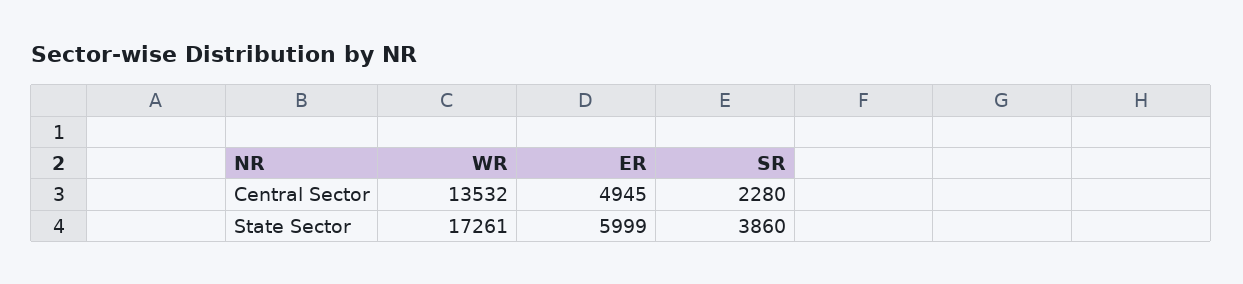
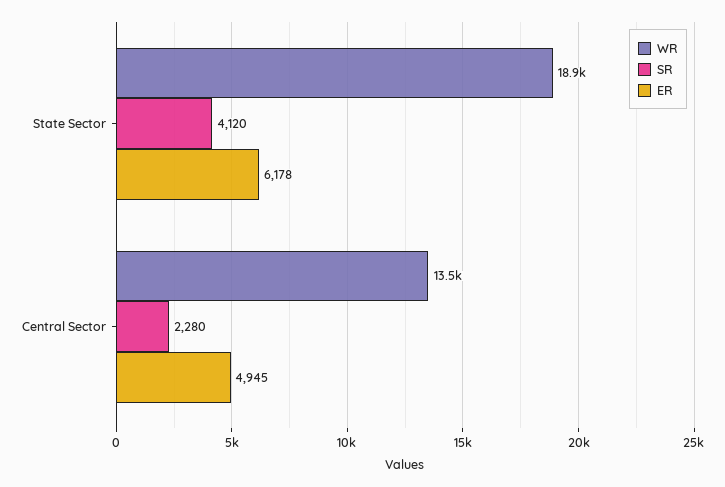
  {
    "WR": {
      "Central Sector": 13532,
-     "State Sector": 17261
+     "State Sector": 18900
    },
    "ER": {
      "Central Sector": 4945,
-     "State Sector": 5999
+     "State Sector": 6178
    },
    "SR": {
      "Central Sector": 2280,
-     "State Sector": 3860
+     "State Sector": 4120
    }
  }

